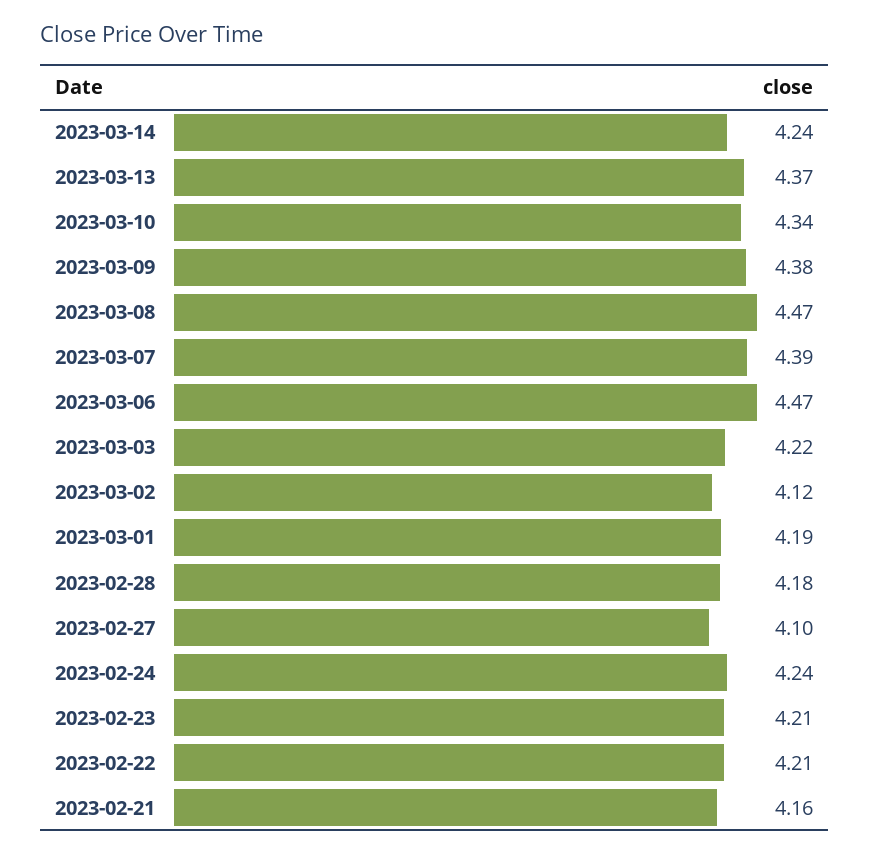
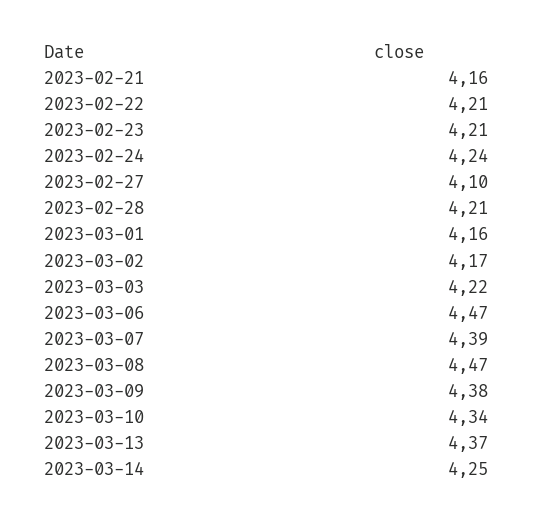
  {
-   "2023-03-14": 4.24,
+   "2023-03-14": 4.25,
    "2023-03-13": 4.37,
    "2023-03-10": 4.34,
    "2023-03-09": 4.38,
    "2023-03-08": 4.47,
    "2023-03-07": 4.39,
    "2023-03-06": 4.47,
    "2023-03-03": 4.22,
-   "2023-03-02": 4.12,
+   "2023-03-02": 4.17,
-   "2023-03-01": 4.19,
+   "2023-03-01": 4.16,
-   "2023-02-28": 4.18,
+   "2023-02-28": 4.21,
    "2023-02-27": 4.1,
    "2023-02-24": 4.24,
    "2023-02-23": 4.21,
    "2023-02-22": 4.21,
    "2023-02-21": 4.16
  }

